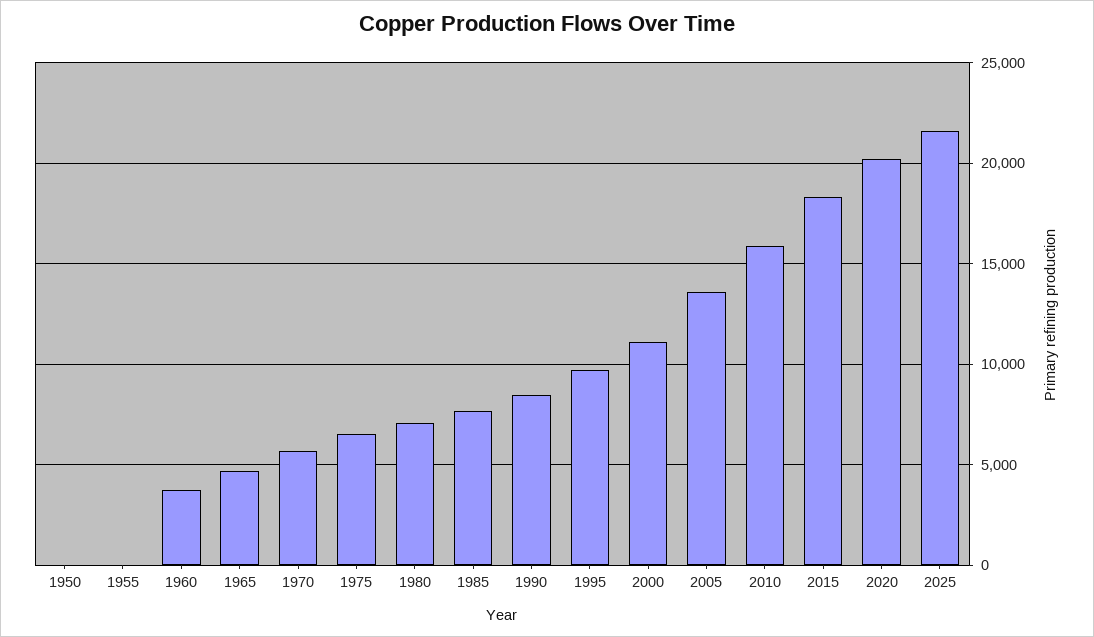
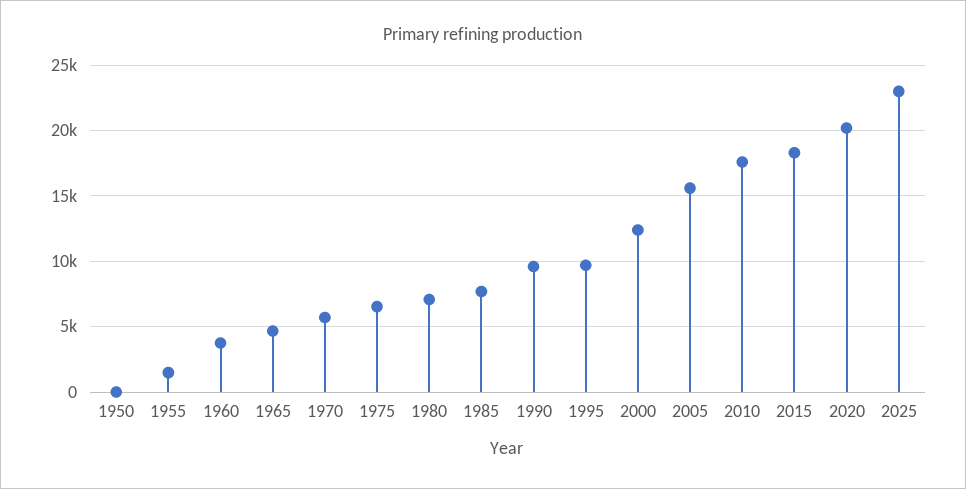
  {
    "1950": 0,
-   "1955": 0,
+   "1955": 1500,
    "1960": 3500,
    "1965": 4500,
    "1970": 5500,
    "1975": 6500,
    "1980": 7000,
    "1985": 7500,
-   "1990": 8500,
+   "1990": 9500,
    "1995": 9500,
-   "2000": 11000,
+   "2000": 12500,
-   "2005": 13500,
+   "2005": 15500,
-   "2010": 16000,
+   "2010": 17500,
    "2015": 18500,
    "2020": 20000,
-   "2025": 21500
+   "2025": 23000
  }

